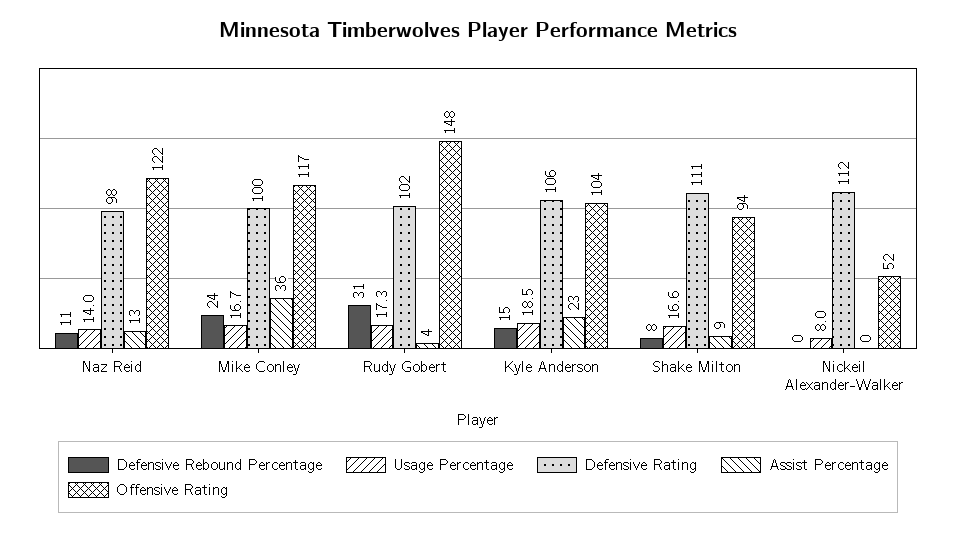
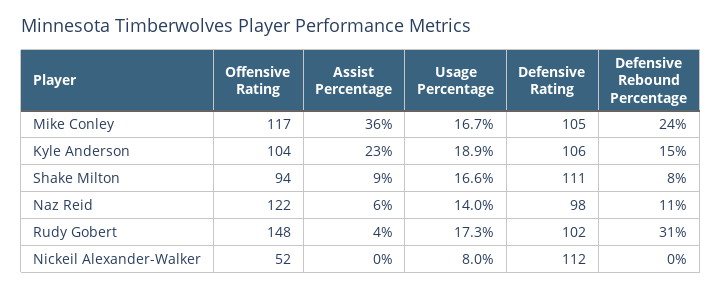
  {
    "Defensive Rebound Percentage": {
      "Naz Reid": 11,
      "Mike Conley": 24,
      "Rudy Gobert": 31,
      "Kyle Anderson": 15,
      "Shake Milton": 8,
      "Nickeil Alexander-Walker": 0
    },
    "Usage Percentage": {
      "Naz Reid": 14,
      "Mike Conley": 16.7,
      "Rudy Gobert": 17.3,
-     "Kyle Anderson": 18.5,
+     "Kyle Anderson": 18.9,
      "Shake Milton": 16.6,
      "Nickeil Alexander-Walker": 8
    },
    "Defensive Rating": {
      "Naz Reid": 98,
-     "Mike Conley": 100,
+     "Mike Conley": 105,
      "Rudy Gobert": 102,
      "Kyle Anderson": 106,
      "Shake Milton": 111,
      "Nickeil Alexander-Walker": 112
    },
    "Assist Percentage": {
-     "Naz Reid": 13,
+     "Naz Reid": 6,
      "Mike Conley": 36,
      "Rudy Gobert": 4,
      "Kyle Anderson": 23,
      "Shake Milton": 9,
      "Nickeil Alexander-Walker": 0
    },
    "Offensive Rating": {
      "Naz Reid": 122,
      "Mike Conley": 117,
      "Rudy Gobert": 148,
      "Kyle Anderson": 104,
      "Shake Milton": 94,
      "Nickeil Alexander-Walker": 52
    }
  }

